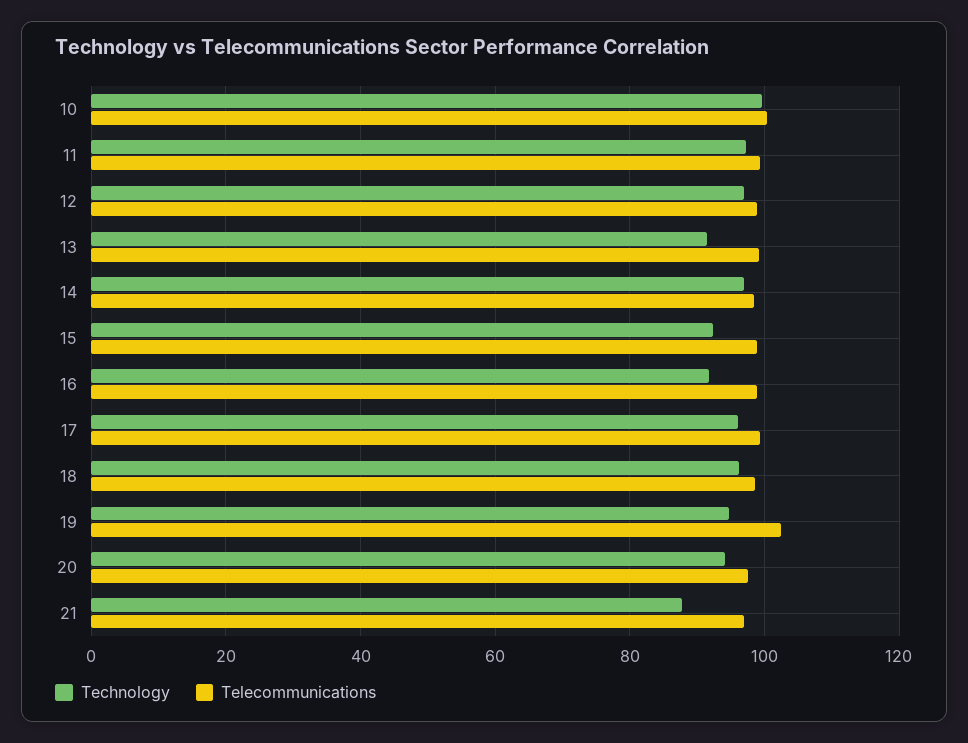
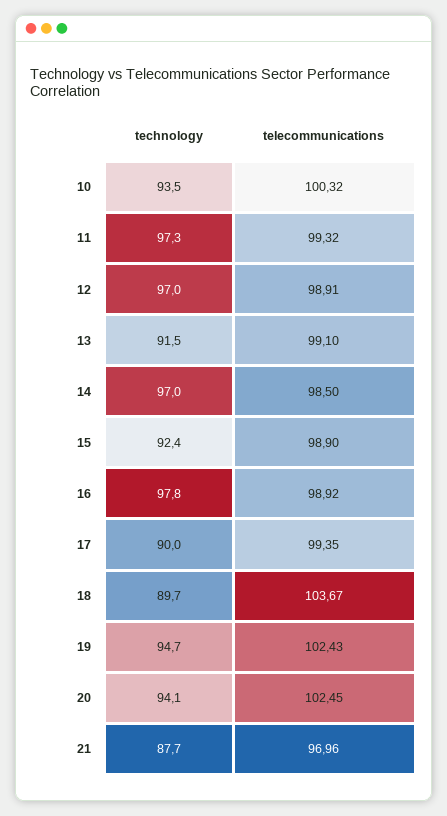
  {
    "Technology": {
-     "10": 100,
+     "10": 93.5,
      "11": 97.3,
      "12": 97,
      "13": 91.5,
      "14": 97,
      "15": 92.4,
-     "16": 92,
+     "16": 97.8,
-     "17": 96,
+     "17": 90,
-     "18": 96,
+     "18": 89.7,
      "19": 94.7,
      "20": 94.1,
      "21": 87.7
    },
    "Telecommunications": {
      "10": 100.32,
      "11": 99.32,
      "12": 98.91,
      "13": 99.1,
      "14": 98.5,
      "15": 98.9,
      "16": 98.92,
      "17": 99.35,
-     "18": 98,
+     "18": 103.67,
      "19": 102.43,
-     "20": 98,
+     "20": 102.45,
      "21": 96.96
    }
  }

